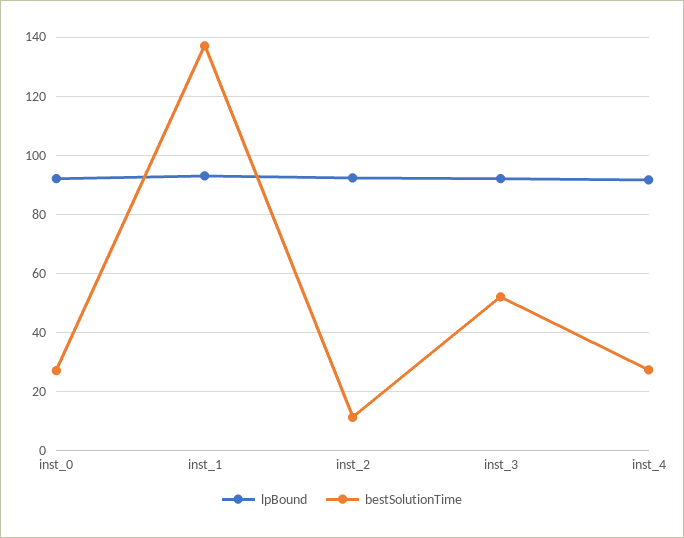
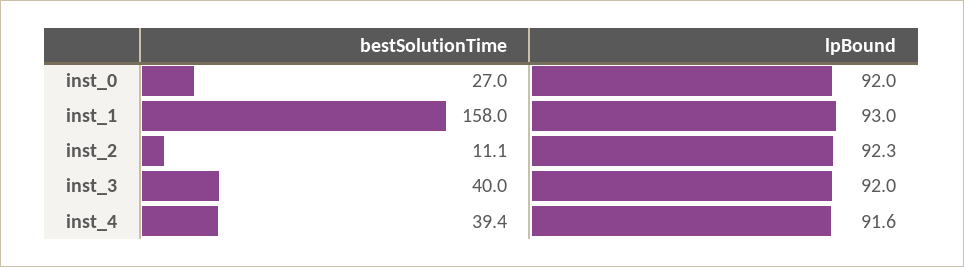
  {
    "lpBound": {
      "inst_0": 92,
      "inst_1": 93,
      "inst_2": 92.3,
      "inst_3": 92,
      "inst_4": 91.6
    },
    "bestSolutionTime": {
      "inst_0": 27,
-     "inst_1": 137.5,
+     "inst_1": 158,
      "inst_2": 11.1,
-     "inst_3": 52.5,
+     "inst_3": 40,
-     "inst_4": 27.5
+     "inst_4": 39.4
    }
  }

